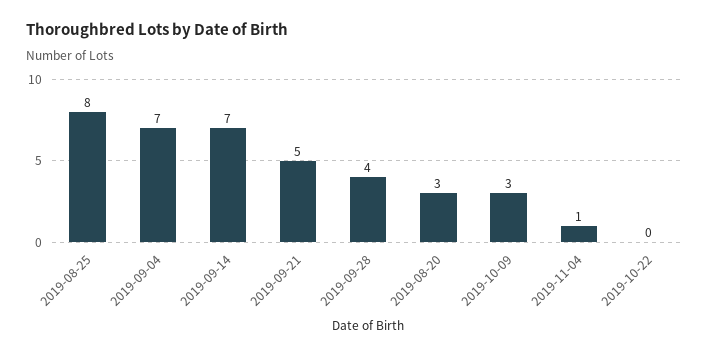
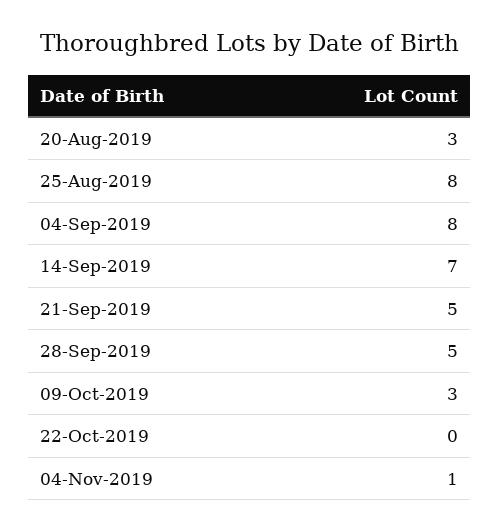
  {
    "2019-08-25": 8,
-   "2019-09-04": 7,
+   "2019-09-04": 8,
    "2019-09-14": 7,
    "2019-09-21": 5,
-   "2019-09-28": 4,
+   "2019-09-28": 5,
    "2019-08-20": 3,
    "2019-10-09": 3,
    "2019-11-04": 1,
    "2019-10-22": 0
  }

